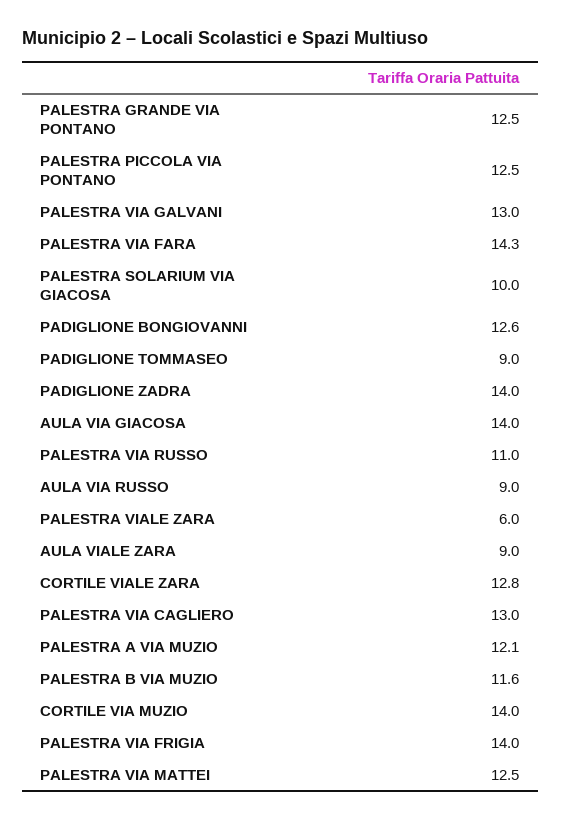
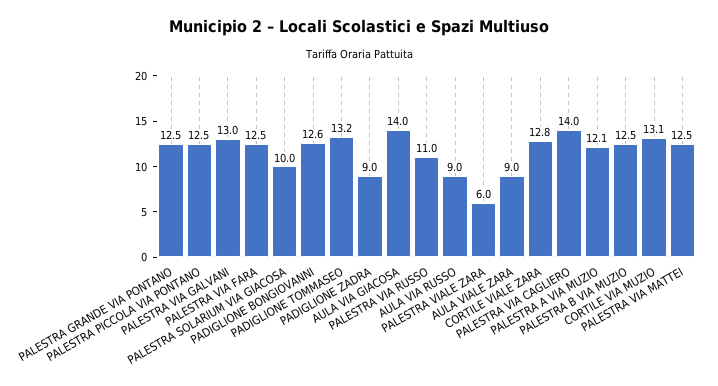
  {
    "PALESTRA GRANDE VIA PONTANO": 12.5,
    "PALESTRA PICCOLA VIA PONTANO": 12.5,
    "PALESTRA VIA GALVANI": 13,
-   "PALESTRA VIA FARA": 14.3,
+   "PALESTRA VIA FARA": 12.5,
    "PALESTRA SOLARIUM VIA GIACOSA": 10,
    "PADIGLIONE BONGIOVANNI": 12.6,
-   "PADIGLIONE TOMMASEO": 9,
+   "PADIGLIONE TOMMASEO": 13.2,
-   "PADIGLIONE ZADRA": 14,
+   "PADIGLIONE ZADRA": 9,
    "AULA VIA GIACOSA": 14,
    "PALESTRA VIA RUSSO": 11,
    "AULA VIA RUSSO": 9,
    "PALESTRA VIALE ZARA": 6,
    "AULA VIALE ZARA": 9,
    "CORTILE VIALE ZARA": 12.8,
-   "PALESTRA VIA CAGLIERO": 13,
+   "PALESTRA VIA CAGLIERO": 14,
    "PALESTRA A VIA MUZIO": 12.1,
-   "PALESTRA B VIA MUZIO": 11.6,
+   "PALESTRA B VIA MUZIO": 12.5,
-   "CORTILE VIA MUZIO": 14,
+   "CORTILE VIA MUZIO": 13.1,
-   "PALESTRA VIA FRIGIA": 14,
    "PALESTRA VIA MATTEI": 12.5
  }

